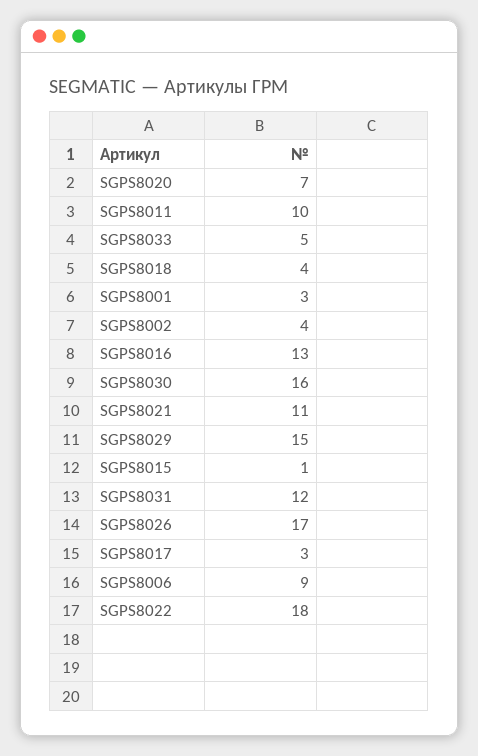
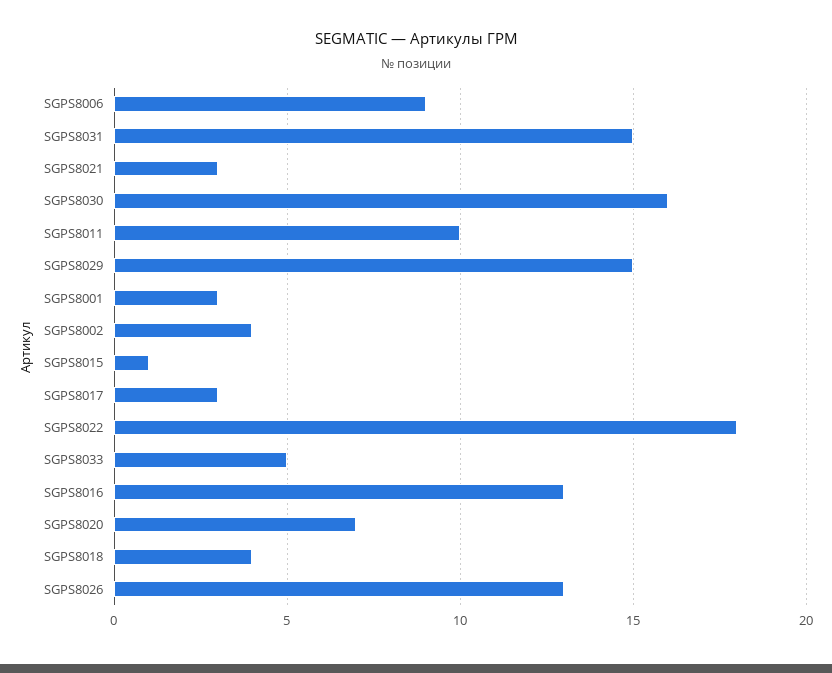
  {
    "SGPS8020": 7,
    "SGPS8011": 10,
    "SGPS8033": 5,
    "SGPS8018": 4,
    "SGPS8001": 3,
    "SGPS8002": 4,
    "SGPS8016": 13,
    "SGPS8030": 16,
-   "SGPS8021": 11,
+   "SGPS8021": 3,
    "SGPS8029": 15,
    "SGPS8015": 1,
-   "SGPS8031": 12,
+   "SGPS8031": 15,
-   "SGPS8026": 17,
+   "SGPS8026": 13,
    "SGPS8017": 3,
    "SGPS8006": 9,
    "SGPS8022": 18
  }

